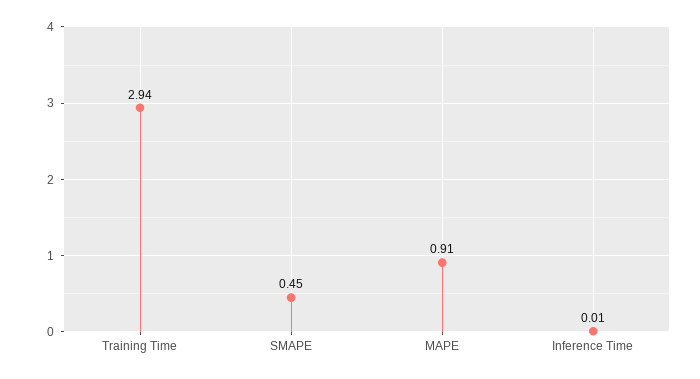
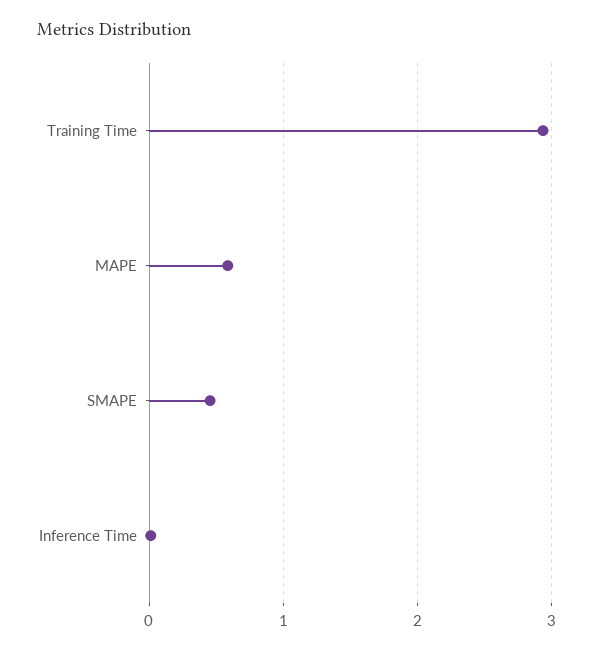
  {
    "Training Time": 2.94,
    "SMAPE": 0.45,
-   "MAPE": 0.91,
+   "MAPE": 0.6,
    "Inference Time": 0.01
  }

